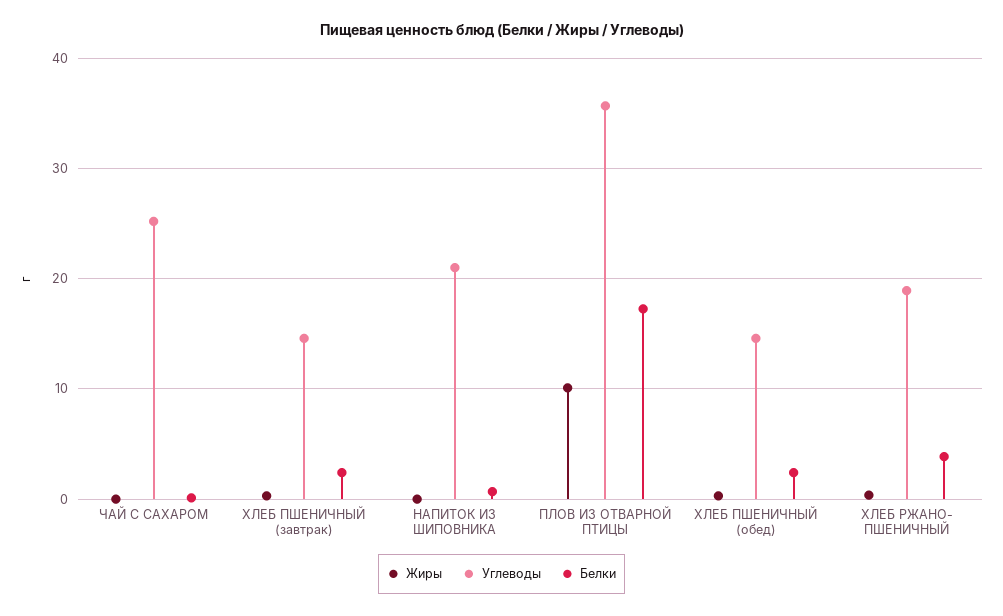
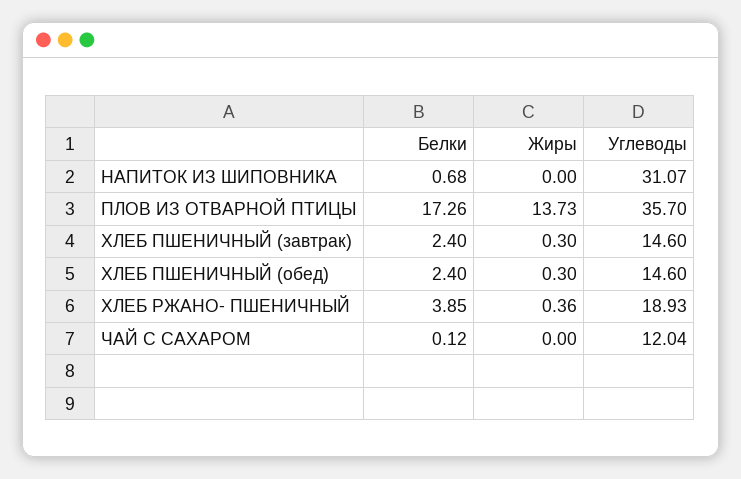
  {
    "Жиры": {
      "ЧАЙ С САХАРОМ": 0,
      "ХЛЕБ ПШЕНИЧНЫЙ (завтрак)": 0.3,
      "НАПИТОК ИЗ ШИПОВНИКА": 0,
-     "ПЛОВ ИЗ ОТВАРНОЙ ПТИЦЫ": 10,
+     "ПЛОВ ИЗ ОТВАРНОЙ ПТИЦЫ": 13.73,
      "ХЛЕБ ПШЕНИЧНЫЙ (обед)": 0.3,
      "ХЛЕБ РЖАНО- ПШЕНИЧНЫЙ": 0.36
    },
    "Углеводы": {
-     "ЧАЙ С САХАРОМ": 25,
+     "ЧАЙ С САХАРОМ": 12.04,
      "ХЛЕБ ПШЕНИЧНЫЙ (завтрак)": 14.6,
-     "НАПИТОК ИЗ ШИПОВНИКА": 21,
+     "НАПИТОК ИЗ ШИПОВНИКА": 31.07,
      "ПЛОВ ИЗ ОТВАРНОЙ ПТИЦЫ": 35.7,
      "ХЛЕБ ПШЕНИЧНЫЙ (обед)": 14.6,
      "ХЛЕБ РЖАНО- ПШЕНИЧНЫЙ": 18.93
    },
    "Белки": {
      "ЧАЙ С САХАРОМ": 0.12,
      "ХЛЕБ ПШЕНИЧНЫЙ (завтрак)": 2.4,
      "НАПИТОК ИЗ ШИПОВНИКА": 0.68,
      "ПЛОВ ИЗ ОТВАРНОЙ ПТИЦЫ": 17.26,
      "ХЛЕБ ПШЕНИЧНЫЙ (обед)": 2.4,
      "ХЛЕБ РЖАНО- ПШЕНИЧНЫЙ": 3.85
    }
  }

